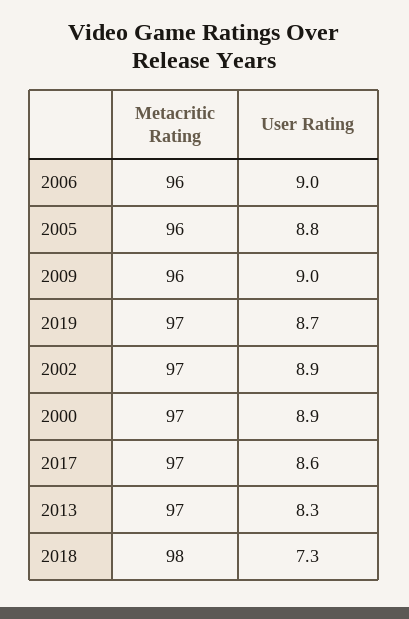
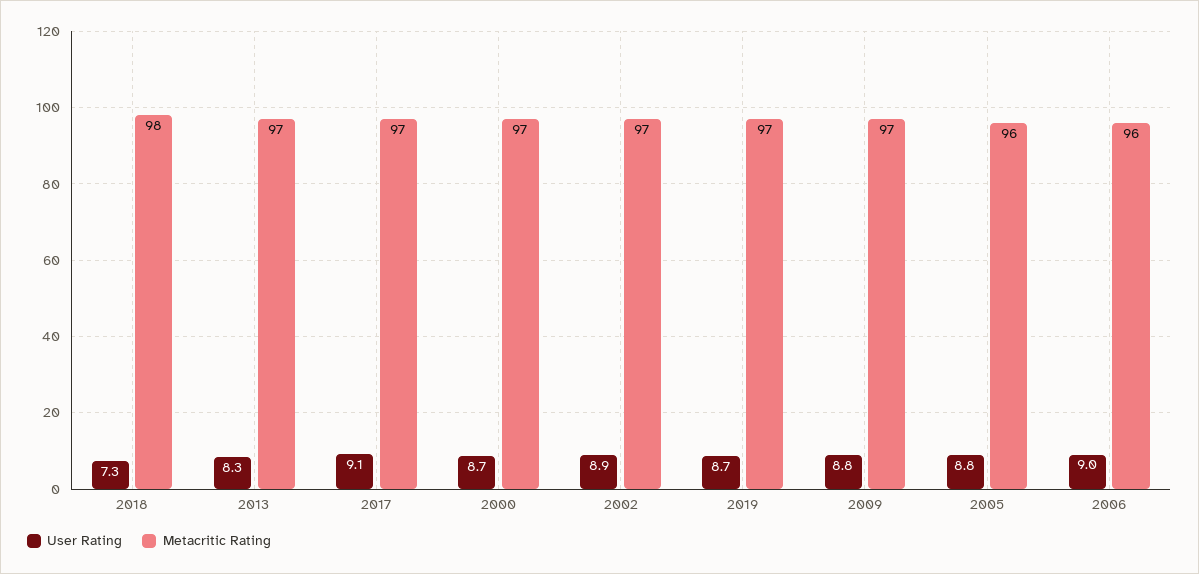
  {
    "Metacritic Rating": {
      "2006": 96,
      "2005": 96,
-     "2009": 96,
+     "2009": 97,
      "2019": 97,
      "2002": 97,
      "2000": 97,
      "2017": 97,
      "2013": 97,
      "2018": 98
    },
    "User Rating": {
      "2006": 9,
      "2005": 8.8,
-     "2009": 9,
+     "2009": 8.8,
      "2019": 8.7,
      "2002": 8.9,
-     "2000": 8.9,
+     "2000": 8.7,
-     "2017": 8.6,
+     "2017": 9.1,
      "2013": 8.3,
      "2018": 7.3
    }
  }

